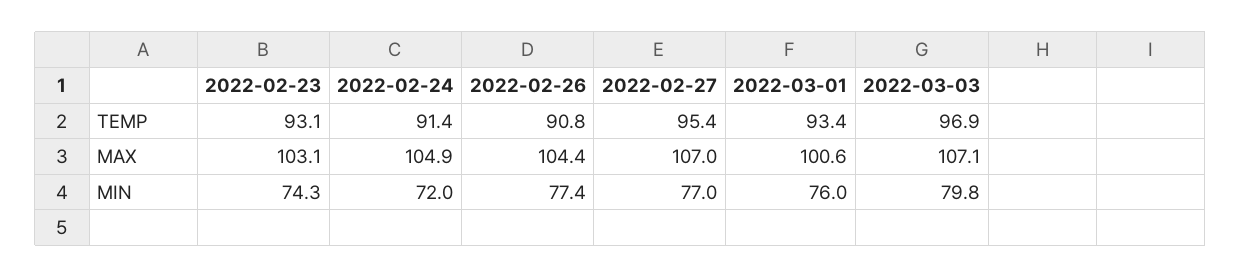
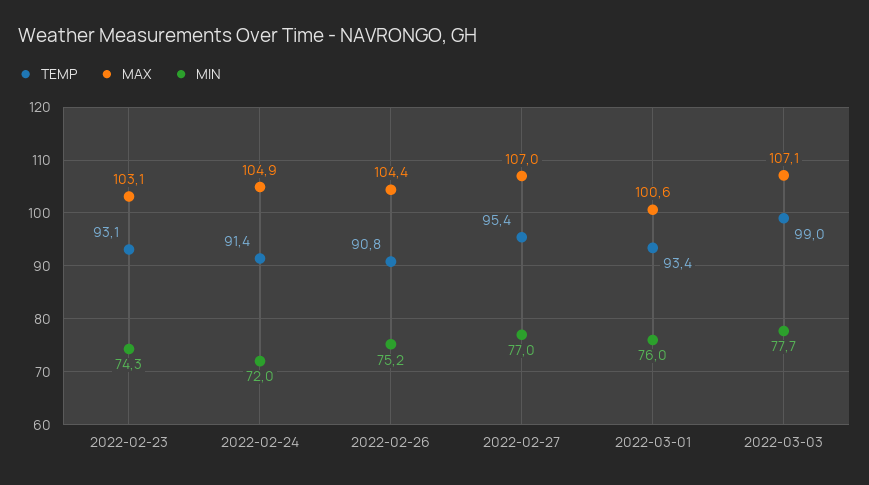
  {
    "TEMP": {
      "2022-02-23": 93.1,
      "2022-02-24": 91.4,
      "2022-02-26": 90.8,
      "2022-02-27": 95.4,
      "2022-03-01": 93.4,
-     "2022-03-03": 96.9
+     "2022-03-03": 99
    },
    "MAX": {
      "2022-02-23": 103.1,
      "2022-02-24": 104.9,
      "2022-02-26": 104.4,
      "2022-02-27": 107,
      "2022-03-01": 100.6,
      "2022-03-03": 107.1
    },
    "MIN": {
      "2022-02-23": 74.3,
      "2022-02-24": 72,
-     "2022-02-26": 77.4,
+     "2022-02-26": 75.2,
      "2022-02-27": 77,
      "2022-03-01": 76,
-     "2022-03-03": 79.8
+     "2022-03-03": 77.7
    }
  }

